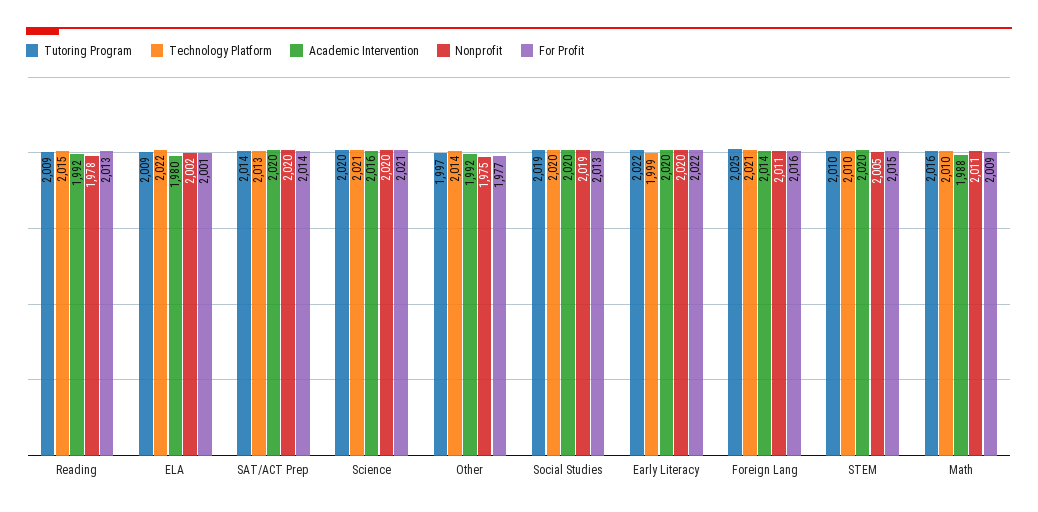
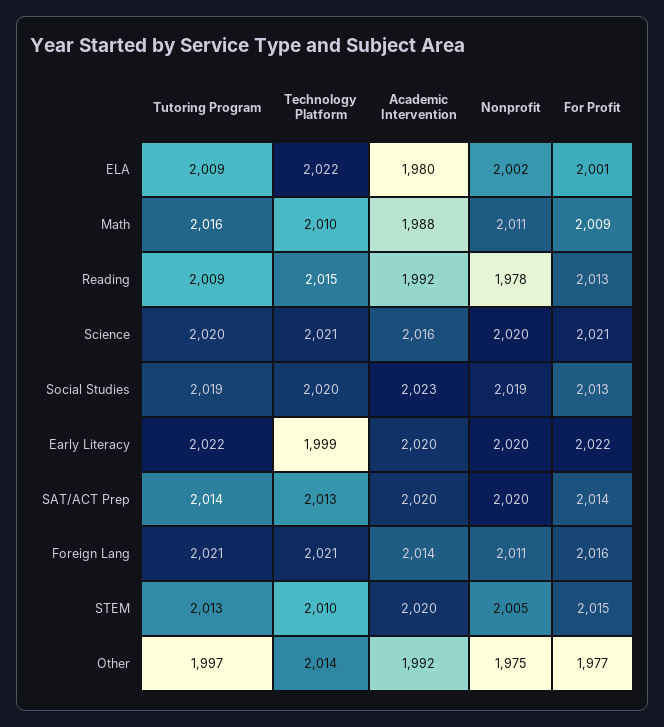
  {
    "Tutoring Program": {
      "Reading": 2009,
      "ELA": 2009,
      "SAT/ACT Prep": 2014,
      "Science": 2020,
      "Other": 1997,
      "Social Studies": 2019,
      "Early Literacy": 2022,
-     "Foreign Lang": 2025,
+     "Foreign Lang": 2021,
-     "STEM": 2010,
+     "STEM": 2013,
      "Math": 2016
    },
    "Technology Platform": {
      "Reading": 2015,
      "ELA": 2022,
      "SAT/ACT Prep": 2013,
      "Science": 2021,
      "Other": 2014,
      "Social Studies": 2020,
      "Early Literacy": 1999,
      "Foreign Lang": 2021,
      "STEM": 2010,
      "Math": 2010
    },
    "Academic Intervention": {
      "Reading": 1992,
      "ELA": 1980,
      "SAT/ACT Prep": 2020,
      "Science": 2016,
      "Other": 1992,
-     "Social Studies": 2020,
+     "Social Studies": 2023,
      "Early Literacy": 2020,
      "Foreign Lang": 2014,
      "STEM": 2020,
      "Math": 1988
    },
    "Nonprofit": {
      "Reading": 1978,
      "ELA": 2002,
      "SAT/ACT Prep": 2020,
      "Science": 2020,
      "Other": 1975,
      "Social Studies": 2019,
      "Early Literacy": 2020,
      "Foreign Lang": 2011,
      "STEM": 2005,
      "Math": 2011
    },
    "For Profit": {
      "Reading": 2013,
      "ELA": 2001,
      "SAT/ACT Prep": 2014,
      "Science": 2021,
      "Other": 1977,
      "Social Studies": 2013,
      "Early Literacy": 2022,
      "Foreign Lang": 2016,
      "STEM": 2015,
      "Math": 2009
    }
  }

